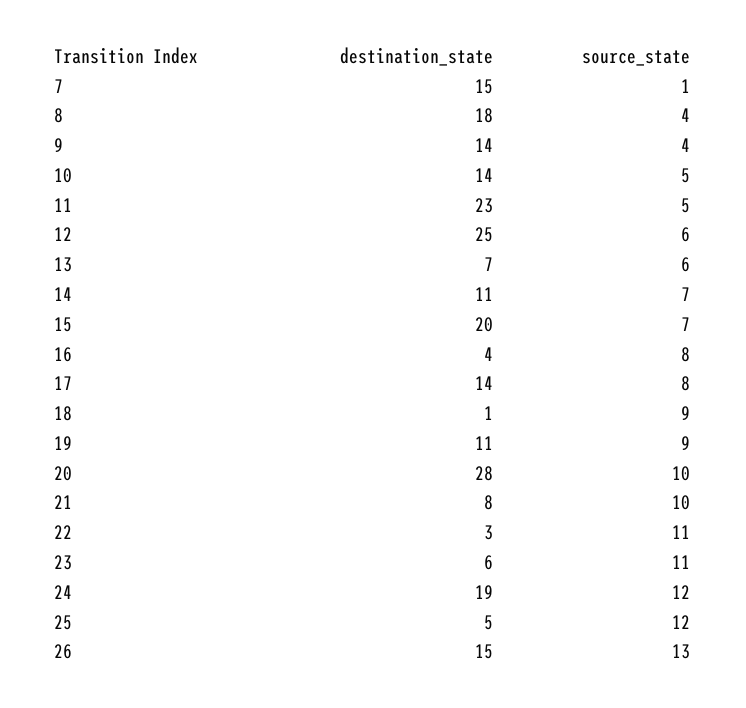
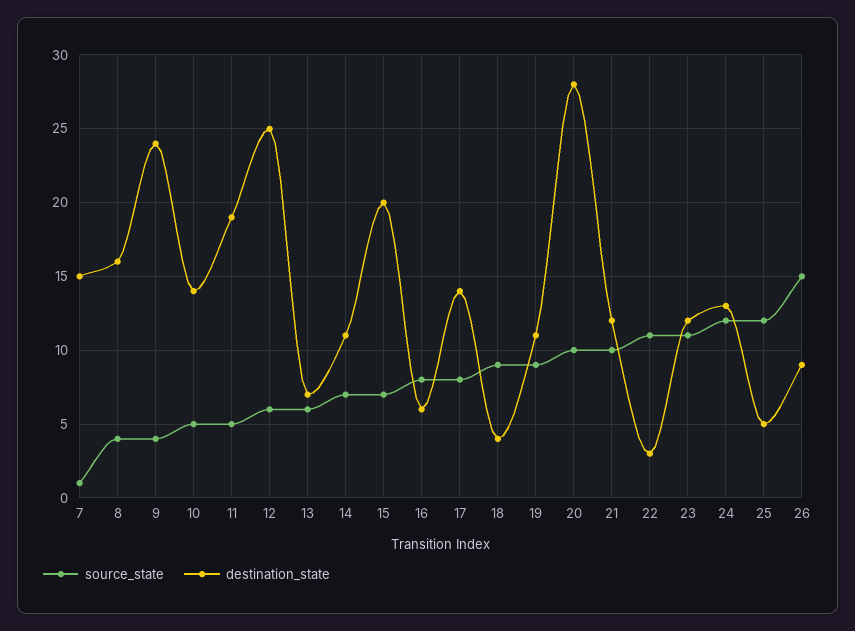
  {
    "destination_state": {
      "7": 15,
-     "8": 18,
+     "8": 16,
-     "9": 14,
+     "9": 24,
      "10": 14,
-     "11": 23,
+     "11": 19,
      "12": 25,
      "13": 7,
      "14": 11,
      "15": 20,
-     "16": 4,
+     "16": 6,
      "17": 14,
-     "18": 1,
+     "18": 4,
      "19": 11,
      "20": 28,
-     "21": 8,
+     "21": 12,
      "22": 3,
-     "23": 6,
+     "23": 12,
-     "24": 19,
+     "24": 13,
      "25": 5,
-     "26": 15
+     "26": 9
    },
    "source_state": {
      "7": 1,
      "8": 4,
      "9": 4,
      "10": 5,
      "11": 5,
      "12": 6,
      "13": 6,
      "14": 7,
      "15": 7,
      "16": 8,
      "17": 8,
      "18": 9,
      "19": 9,
      "20": 10,
      "21": 10,
      "22": 11,
      "23": 11,
      "24": 12,
      "25": 12,
-     "26": 13
+     "26": 15
    }
  }

